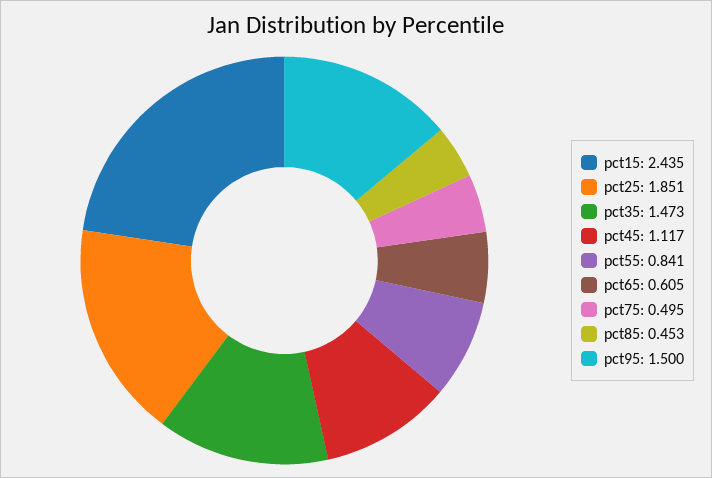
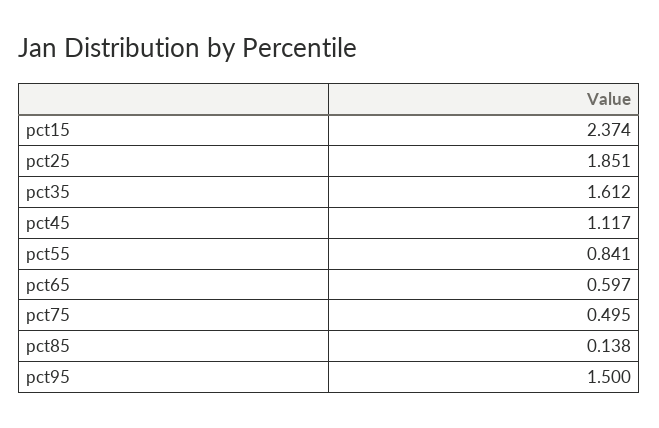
  {
-   "pct15": 2.435,
+   "pct15": 2.374,
    "pct25": 1.851,
-   "pct35": 1.473,
+   "pct35": 1.612,
    "pct45": 1.117,
    "pct55": 0.841,
-   "pct65": 0.605,
+   "pct65": 0.597,
    "pct75": 0.495,
-   "pct85": 0.453,
+   "pct85": 0.138,
    "pct95": 1.5
  }

